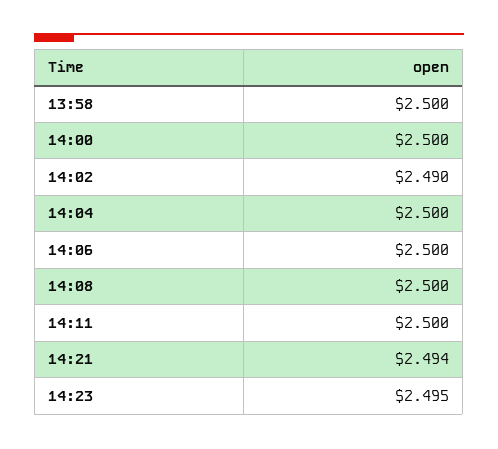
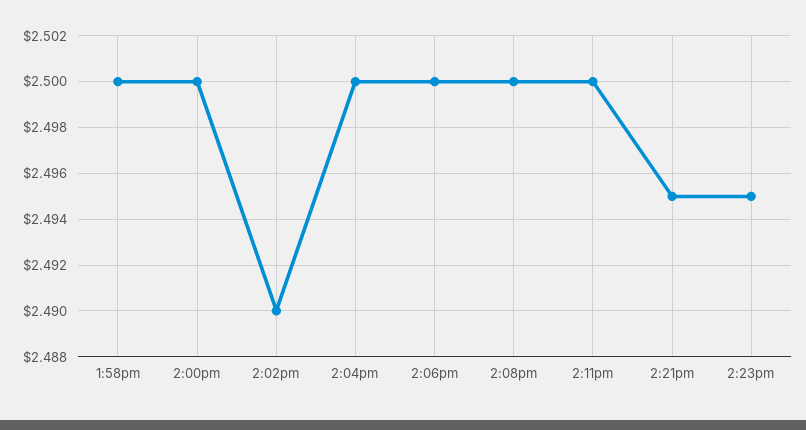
  {
    "13:58": 2.5,
    "14:00": 2.5,
    "14:02": 2.49,
    "14:04": 2.5,
    "14:06": 2.5,
    "14:08": 2.5,
    "14:11": 2.5,
-   "14:21": 2.494,
+   "14:21": 2.495,
    "14:23": 2.495
  }

